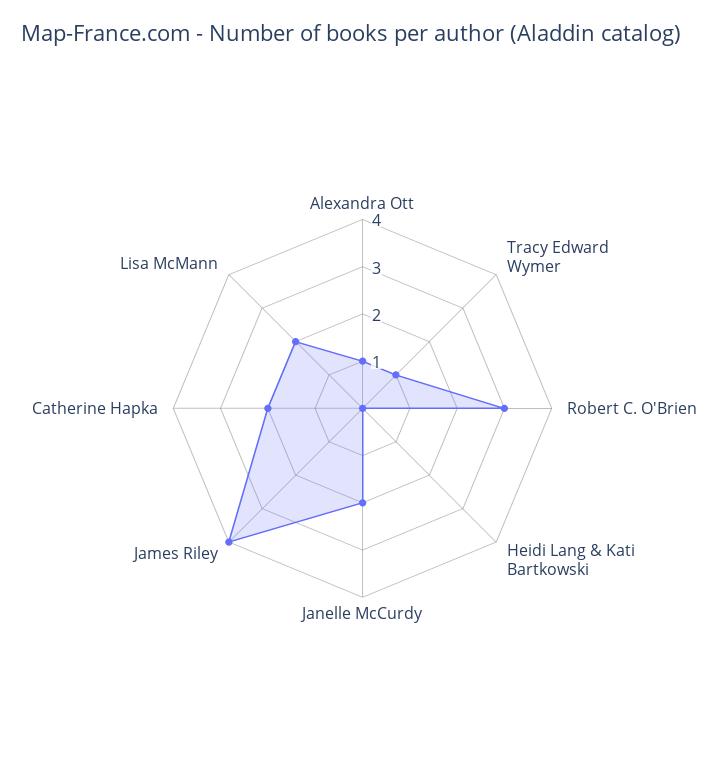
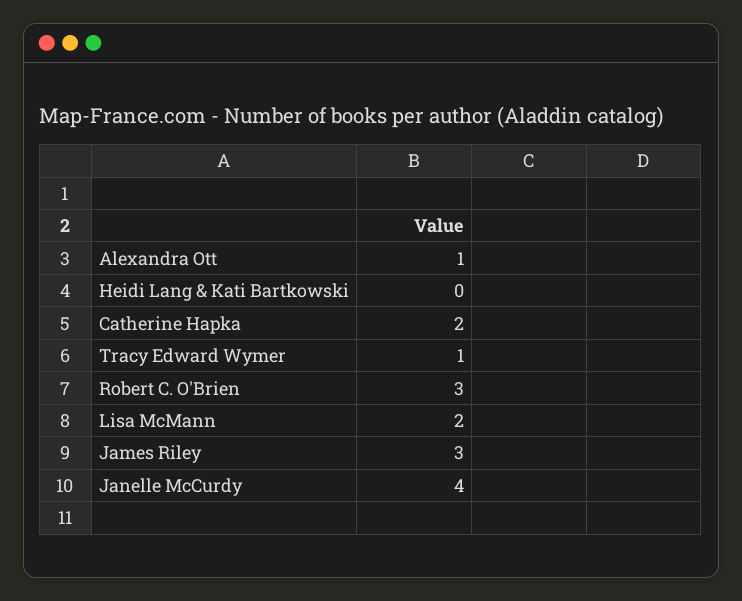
  {
    "Alexandra Ott": 1,
    "Tracy Edward Wymer": 1,
    "Robert C. O'Brien": 3,
    "Heidi Lang & Kati Bartkowski": 0,
-   "Janelle McCurdy": 2,
+   "Janelle McCurdy": 4,
-   "James Riley": 4,
+   "James Riley": 3,
    "Catherine Hapka": 2,
    "Lisa McMann": 2
  }

